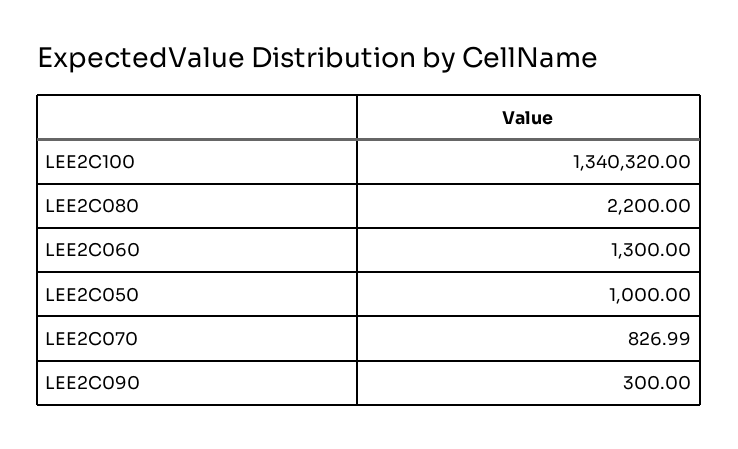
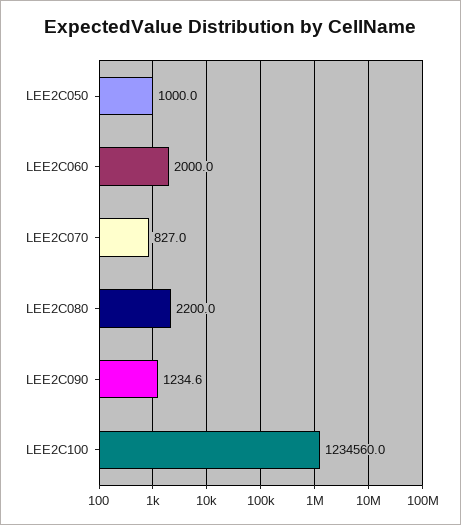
  {
-   "LEE2C100": 1340320,
+   "LEE2C100": 1234560,
    "LEE2C080": 2200,
-   "LEE2C060": 1300,
+   "LEE2C060": 2000,
    "LEE2C050": 1000,
    "LEE2C070": 826.99,
-   "LEE2C090": 300
+   "LEE2C090": 1234.6
  }

